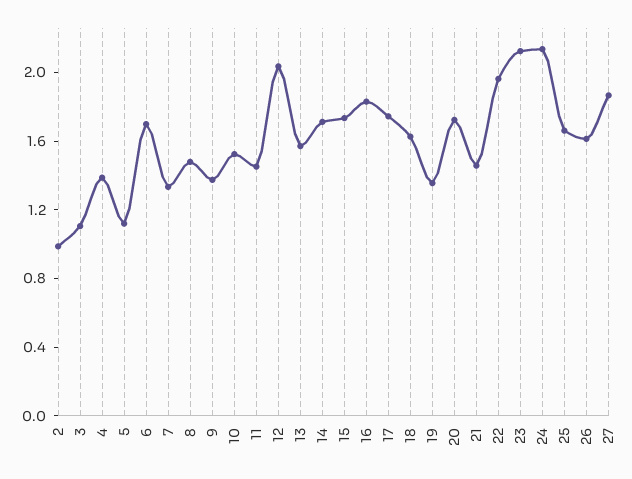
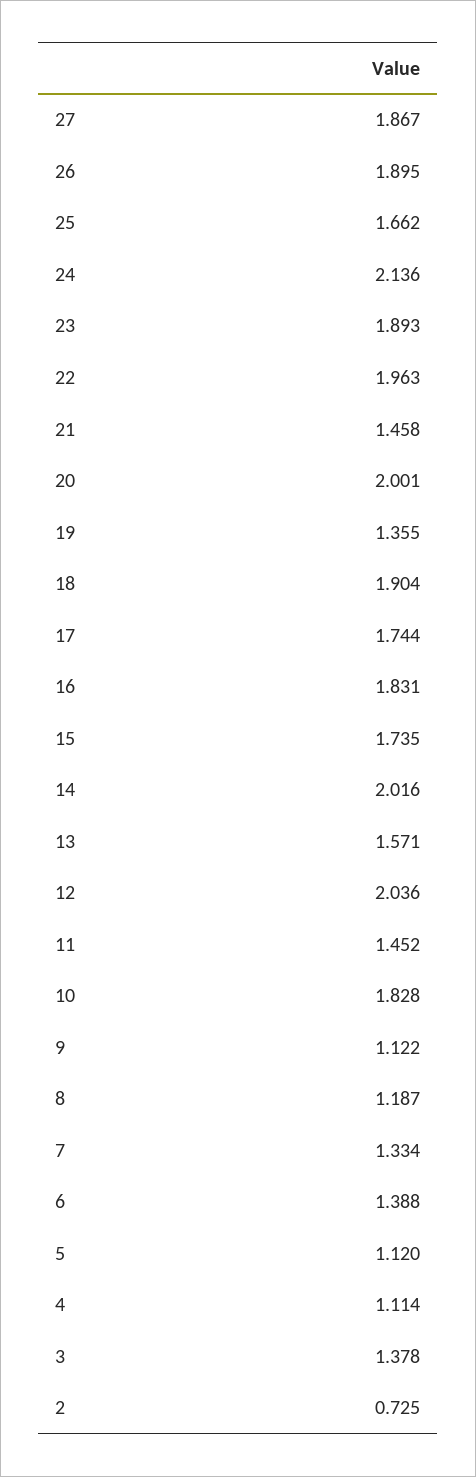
  {
-   "2": 1,
+   "2": 0.725,
-   "3": 1.1,
+   "3": 1.378,
-   "4": 1.4,
+   "4": 1.114,
    "5": 1.12,
-   "6": 1.7,
+   "6": 1.388,
    "7": 1.334,
-   "8": 1.5,
+   "8": 1.187,
-   "9": 1.4,
+   "9": 1.122,
-   "10": 1.5,
+   "10": 1.828,
    "11": 1.452,
    "12": 2.036,
    "13": 1.571,
-   "14": 1.7,
+   "14": 2.016,
    "15": 1.735,
    "16": 1.831,
    "17": 1.744,
-   "18": 1.6,
+   "18": 1.904,
    "19": 1.355,
-   "20": 1.7,
+   "20": 2.001,
    "21": 1.458,
    "22": 1.963,
-   "23": 2.1,
+   "23": 1.893,
    "24": 2.136,
    "25": 1.662,
-   "26": 1.6,
+   "26": 1.895,
    "27": 1.867
  }

